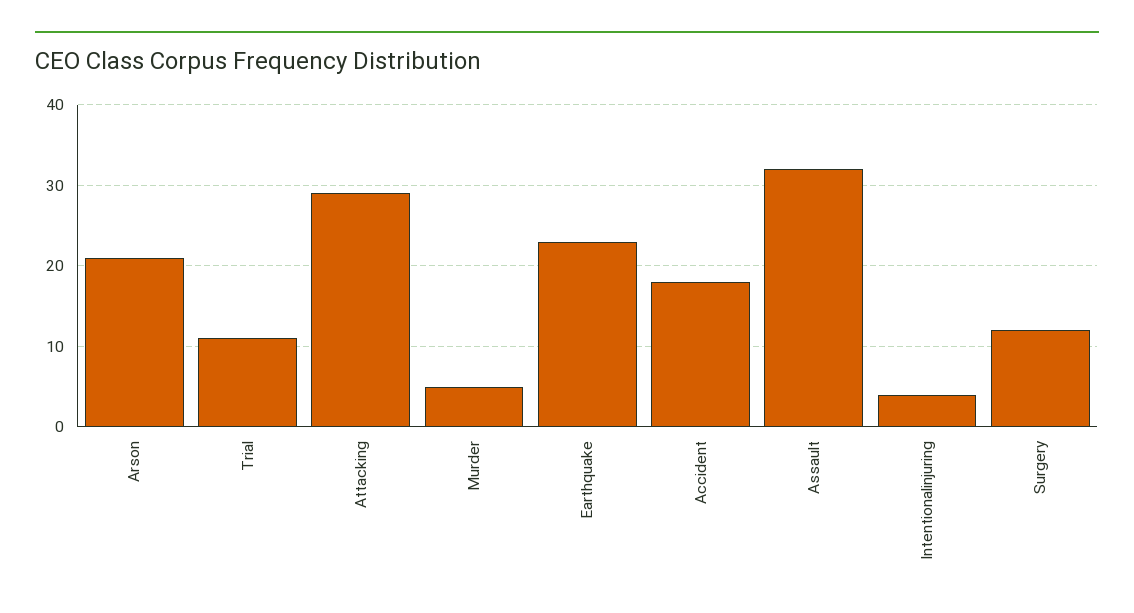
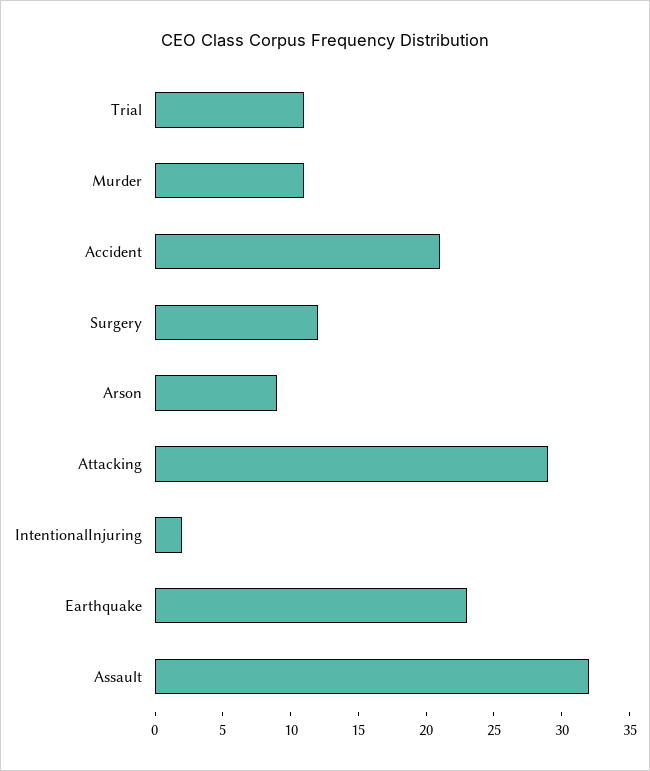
  {
-   "Arson": 21,
+   "Arson": 9,
    "Trial": 11,
    "Attacking": 29,
-   "Murder": 5,
+   "Murder": 11,
    "Earthquake": 23,
-   "Accident": 18,
+   "Accident": 21,
    "Assault": 32,
-   "Intentionalinjuring": 4,
+   "Intentionalinjuring": 2,
    "Surgery": 12
  }

